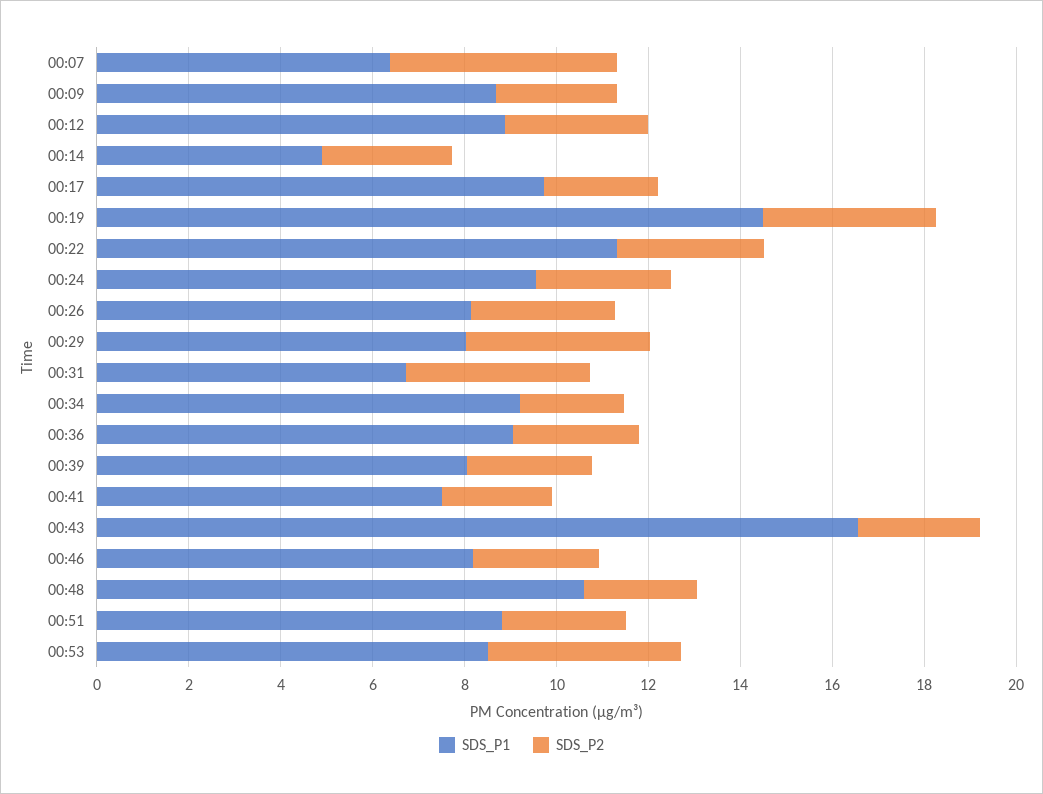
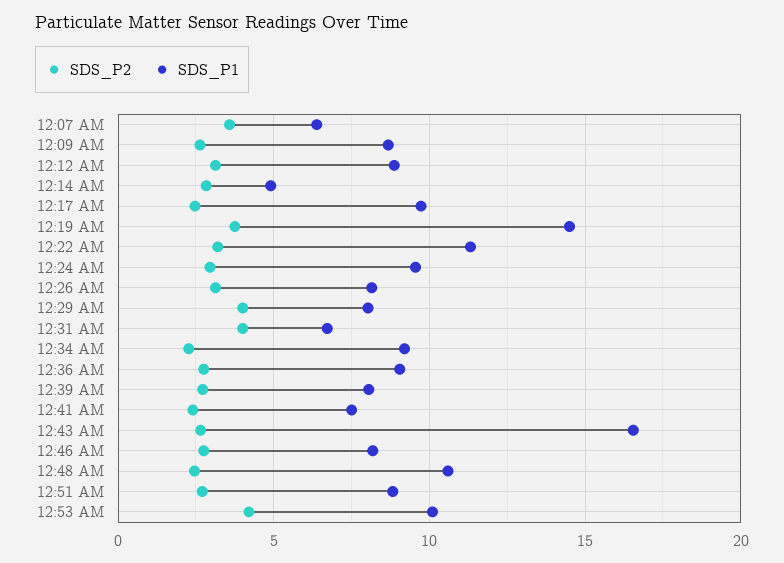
  {
    "SDS_P1": {
      "00:07": 6.5,
      "00:09": 8.5,
      "00:12": 9,
      "00:14": 5,
      "00:17": 9.5,
      "00:19": 14.5,
      "00:22": 11.5,
      "00:24": 9.5,
      "00:26": 8,
      "00:29": 8,
      "00:31": 6.5,
      "00:34": 9,
      "00:36": 9,
      "00:39": 8,
      "00:41": 7.5,
      "00:43": 16.5,
      "00:46": 8,
      "00:48": 10.5,
      "00:51": 9,
-     "00:53": 8.5
+     "00:53": 10
    },
    "SDS_P2": {
-     "00:07": 5,
+     "00:07": 3.5,
      "00:09": 2.5,
      "00:12": 3,
      "00:14": 3,
      "00:17": 2.5,
      "00:19": 4,
      "00:22": 3,
      "00:24": 3,
      "00:26": 3,
      "00:29": 4,
      "00:31": 4,
      "00:34": 2.5,
      "00:36": 3,
      "00:39": 2.5,
      "00:41": 2.5,
      "00:43": 2.5,
      "00:46": 3,
      "00:48": 2.5,
      "00:51": 2.5,
      "00:53": 4
    }
  }

